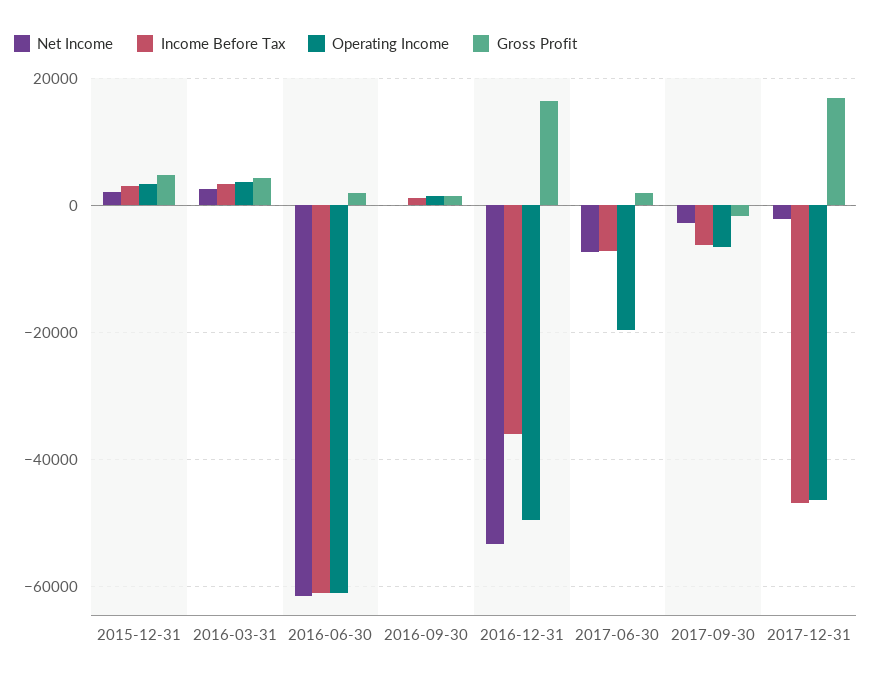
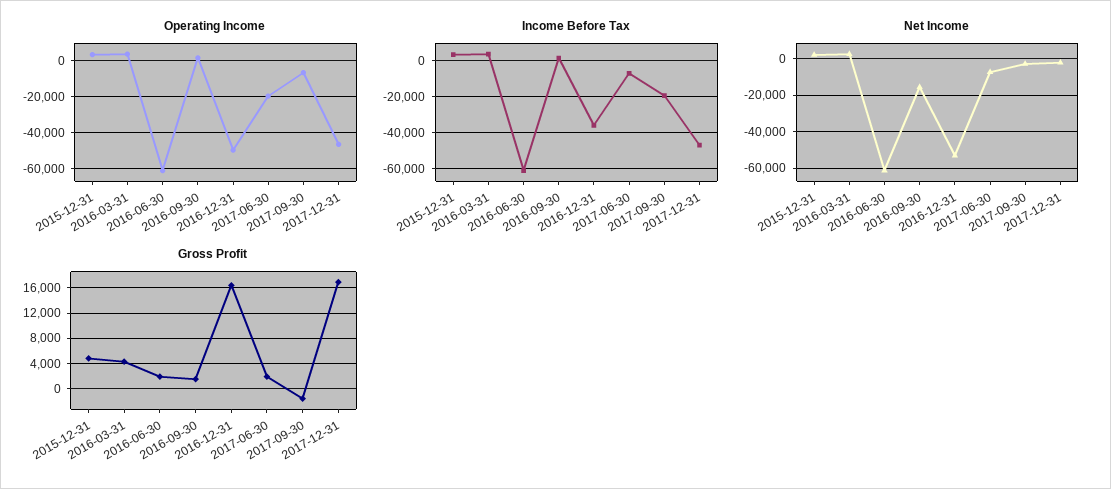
  {
    "Net Income": {
      "2015-12-31": 2000,
      "2016-03-31": 2000,
      "2016-06-30": -62000,
-     "2016-09-30": 0,
+     "2016-09-30": -15000,
      "2016-12-31": -54000,
      "2017-06-30": -8000,
      "2017-09-30": -2000,
      "2017-12-31": -2000
    },
    "Income Before Tax": {
      "2015-12-31": 4000,
      "2016-03-31": 4000,
      "2016-06-30": -60000,
      "2016-09-30": 2000,
      "2016-12-31": -36000,
      "2017-06-30": -8000,
-     "2017-09-30": -6000,
+     "2017-09-30": -20000,
      "2017-12-31": -46000
    },
    "Operating Income": {
      "2015-12-31": 4000,
      "2016-03-31": 4000,
      "2016-06-30": -60000,
      "2016-09-30": 2000,
      "2016-12-31": -50000,
      "2017-06-30": -20000,
      "2017-09-30": -6000,
      "2017-12-31": -46000
    },
    "Gross Profit": {
      "2015-12-31": 5000,
      "2016-03-31": 4000,
      "2016-06-30": 2000,
      "2016-09-30": 2000,
      "2016-12-31": 16000,
      "2017-06-30": 2000,
      "2017-09-30": -2000,
      "2017-12-31": 17000
    }
  }

